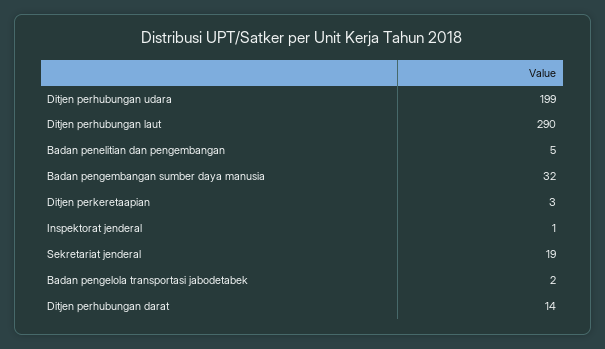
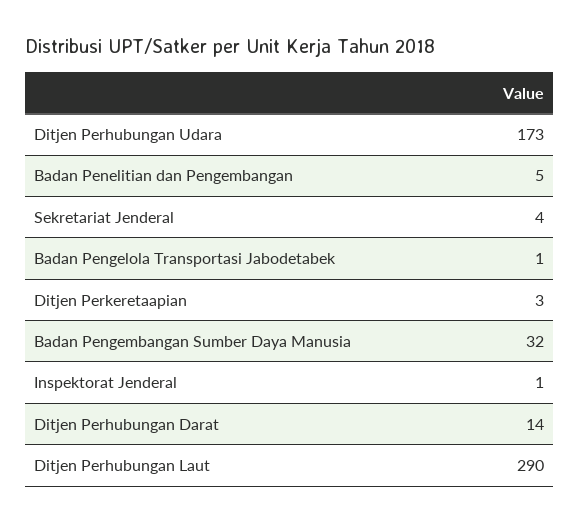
  {
-   "Ditjen perhubungan udara": 199,
+   "Ditjen perhubungan udara": 173,
    "Ditjen perhubungan laut": 290,
    "Badan penelitian dan pengembangan": 5,
    "Badan pengembangan sumber daya manusia": 32,
    "Ditjen perkeretaapian": 3,
    "Inspektorat jenderal": 1,
-   "Sekretariat jenderal": 19,
+   "Sekretariat jenderal": 4,
-   "Badan pengelola transportasi jabodetabek": 2,
+   "Badan pengelola transportasi jabodetabek": 1,
    "Ditjen perhubungan darat": 14
  }

